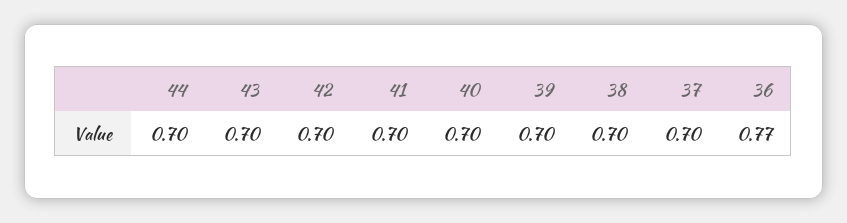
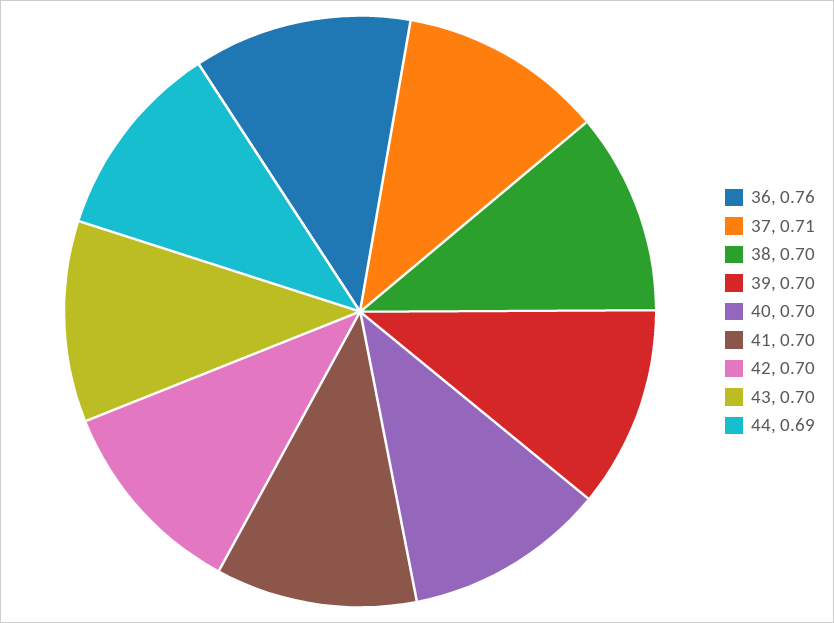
  {
-   "44": 0.7,
+   "44": 0.69,
    "43": 0.7,
    "42": 0.7,
    "41": 0.7,
    "40": 0.7,
    "39": 0.7,
    "38": 0.7,
-   "37": 0.7,
+   "37": 0.71,
-   "36": 0.77
+   "36": 0.76
  }

